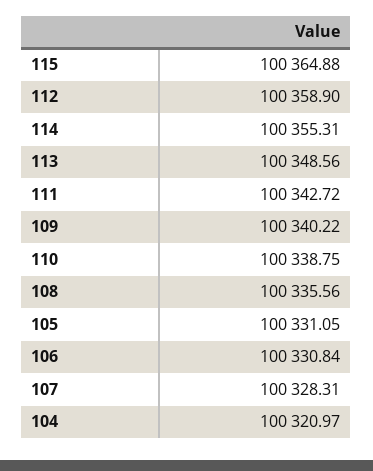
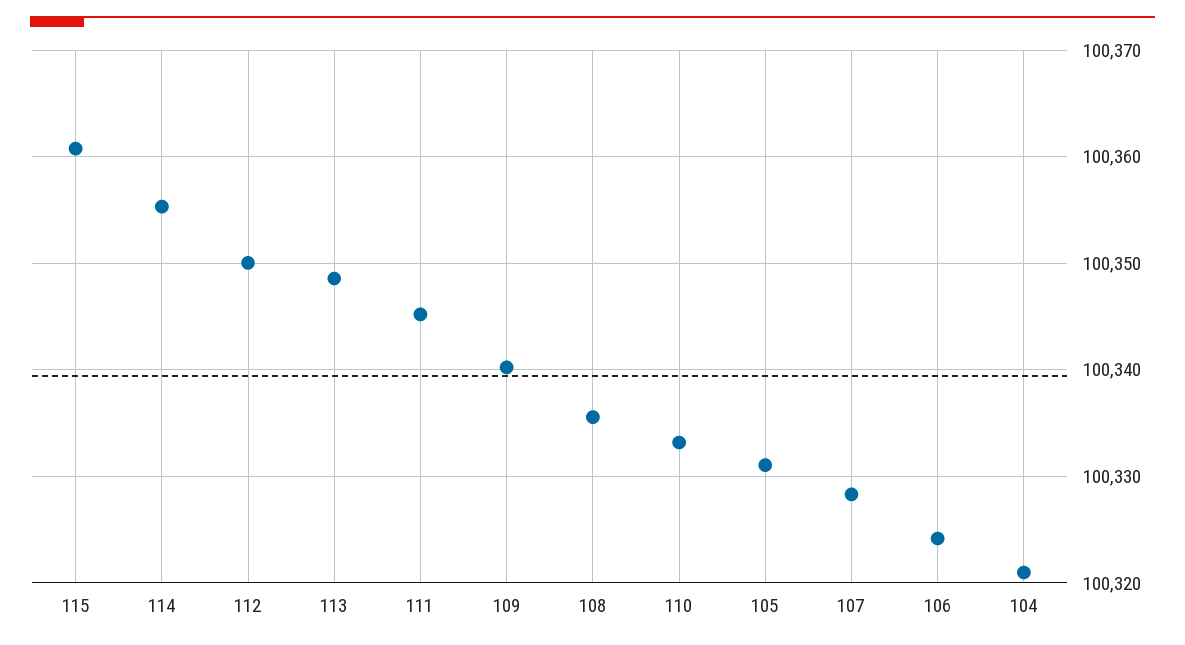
  {
-   "115": 100364.88,
+   "115": 100361,
-   "112": 100358.9,
+   "112": 100350,
    "114": 100355.31,
    "113": 100348.56,
-   "111": 100342.72,
+   "111": 100345,
    "109": 100340.22,
-   "110": 100338.75,
+   "110": 100333,
    "108": 100335.56,
    "105": 100331.05,
-   "106": 100330.84,
+   "106": 100324,
    "107": 100328.31,
    "104": 100320.97
  }

